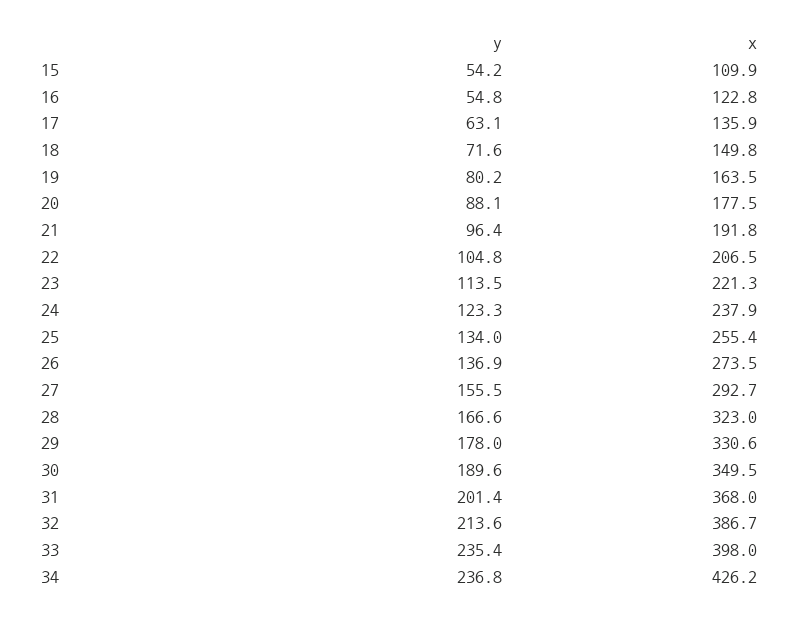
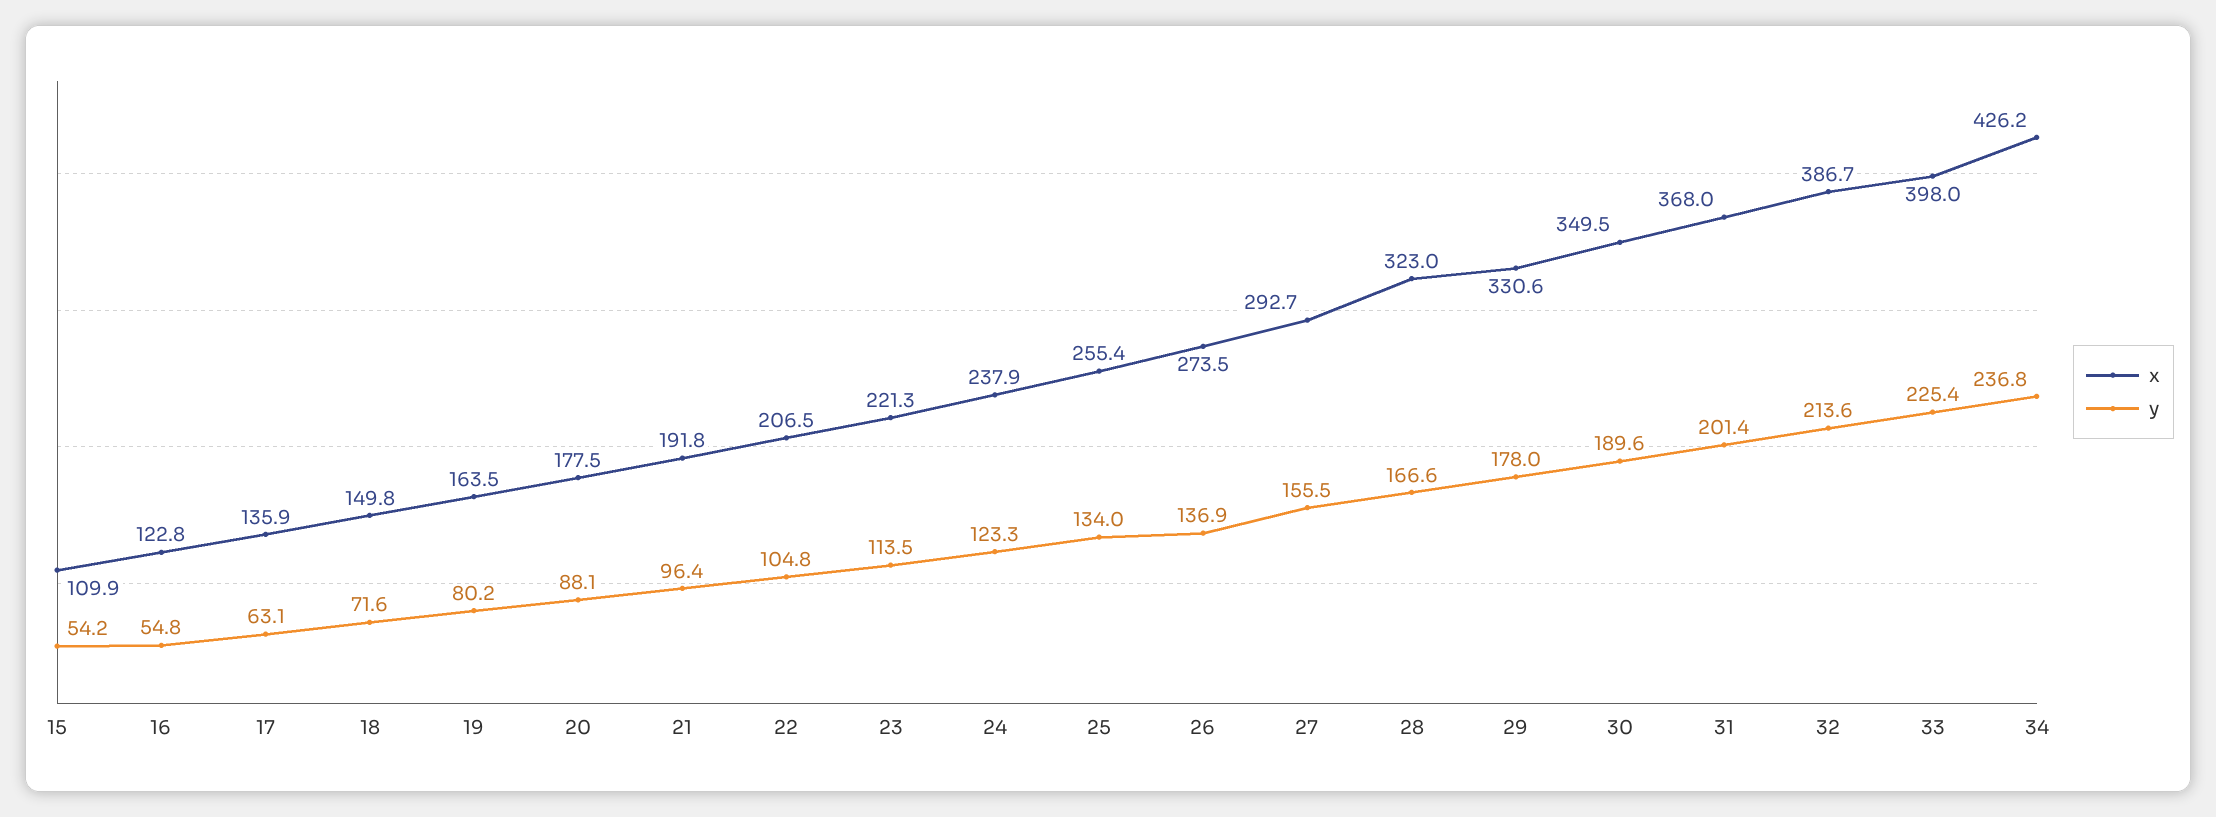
  {
    "y": {
      "15": 54.2,
      "16": 54.8,
      "17": 63.1,
      "18": 71.6,
      "19": 80.2,
      "20": 88.1,
      "21": 96.4,
      "22": 104.8,
      "23": 113.5,
      "24": 123.3,
      "25": 134,
      "26": 136.9,
      "27": 155.5,
      "28": 166.6,
      "29": 178,
      "30": 189.6,
      "31": 201.4,
      "32": 213.6,
-     "33": 235.4,
+     "33": 225.4,
      "34": 236.8
    },
    "x": {
      "15": 109.9,
      "16": 122.8,
      "17": 135.9,
      "18": 149.8,
      "19": 163.5,
      "20": 177.5,
      "21": 191.8,
      "22": 206.5,
      "23": 221.3,
      "24": 237.9,
      "25": 255.4,
      "26": 273.5,
      "27": 292.7,
      "28": 323,
      "29": 330.6,
      "30": 349.5,
      "31": 368,
      "32": 386.7,
      "33": 398,
      "34": 426.2
    }
  }

